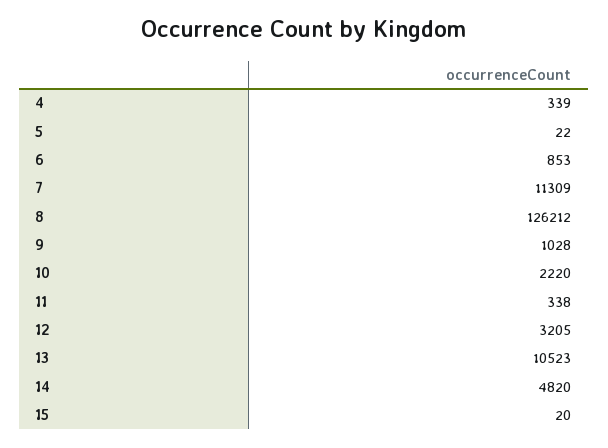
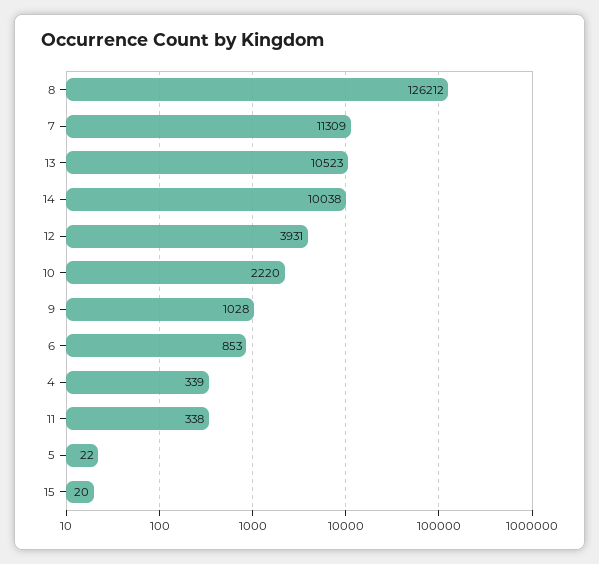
  {
    "4": 339,
    "5": 22,
    "6": 853,
    "7": 11309,
    "8": 126212,
    "9": 1028,
    "10": 2220,
    "11": 338,
-   "12": 3205,
+   "12": 3931,
    "13": 10523,
-   "14": 4820,
+   "14": 10038,
    "15": 20
  }

